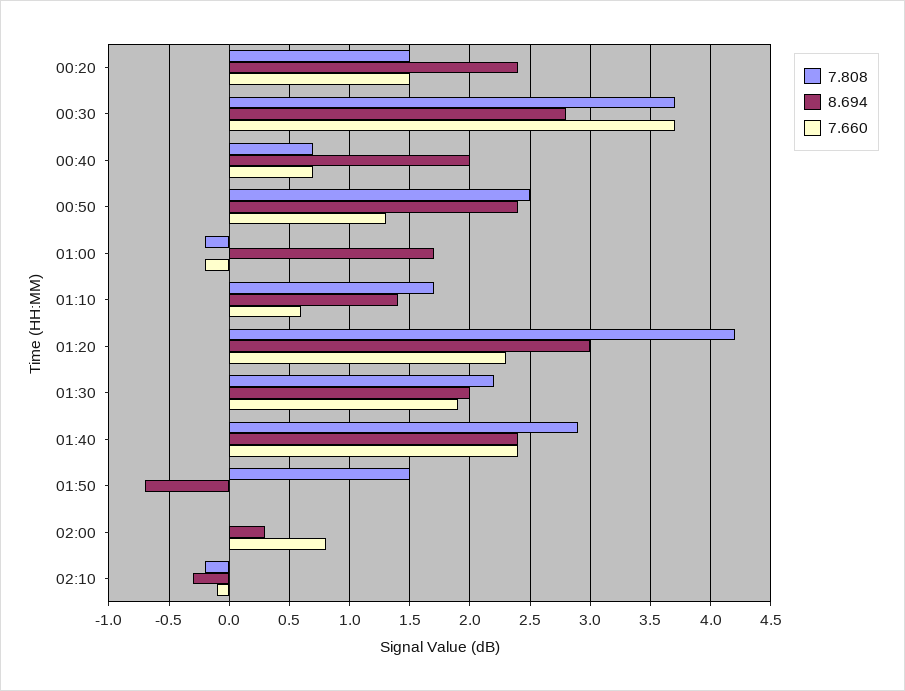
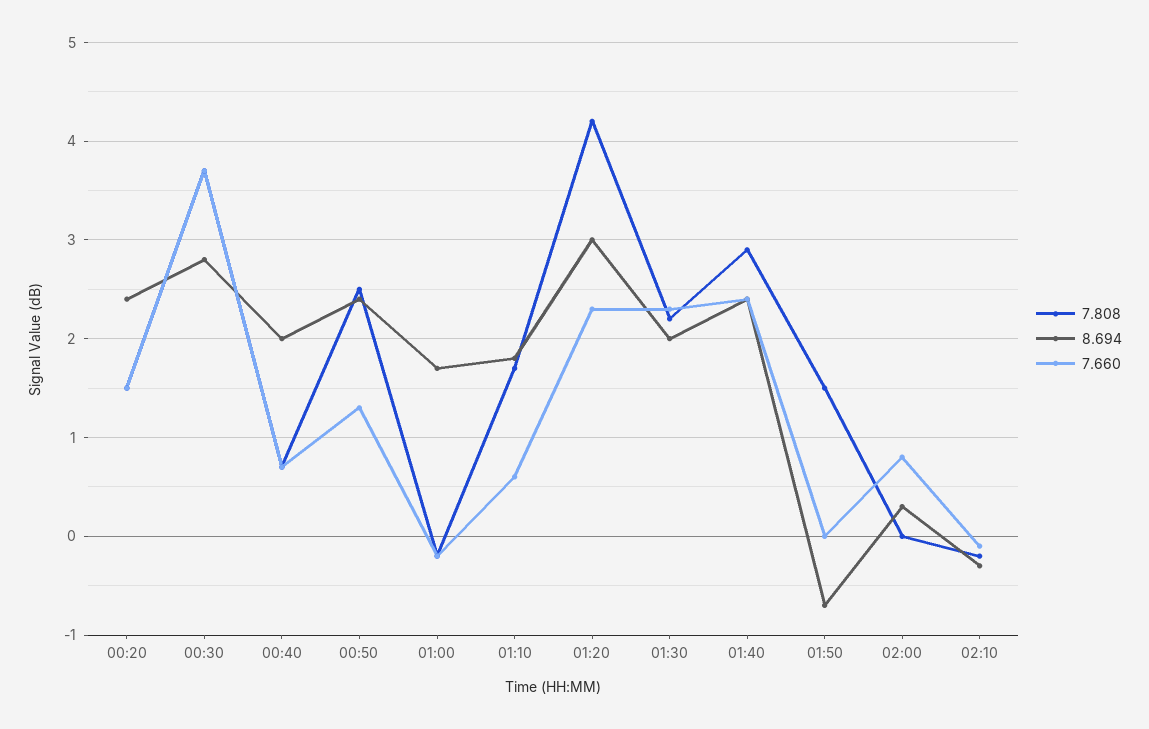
  {
    "7.808": {
      "00:20": 1.5,
      "00:30": 3.7,
      "00:40": 0.7,
      "00:50": 2.5,
      "01:00": -0.2,
      "01:10": 1.7,
      "01:20": 4.2,
      "01:30": 2.2,
      "01:40": 2.9,
      "01:50": 1.5,
      "02:00": 0,
      "02:10": -0.2
    },
    "8.694": {
      "00:20": 2.4,
      "00:30": 2.8,
      "00:40": 2,
      "00:50": 2.4,
      "01:00": 1.7,
-     "01:10": 1.4,
+     "01:10": 1.8,
      "01:20": 3,
      "01:30": 2,
      "01:40": 2.4,
      "01:50": -0.7,
      "02:00": 0.3,
      "02:10": -0.3
    },
    "7.660": {
      "00:20": 1.5,
      "00:30": 3.7,
      "00:40": 0.7,
      "00:50": 1.3,
      "01:00": -0.2,
      "01:10": 0.6,
      "01:20": 2.3,
-     "01:30": 1.9,
+     "01:30": 2.3,
      "01:40": 2.4,
      "01:50": 0,
      "02:00": 0.8,
      "02:10": -0.1
    }
  }

